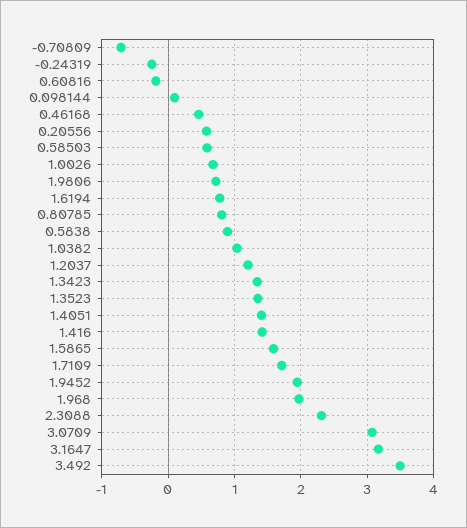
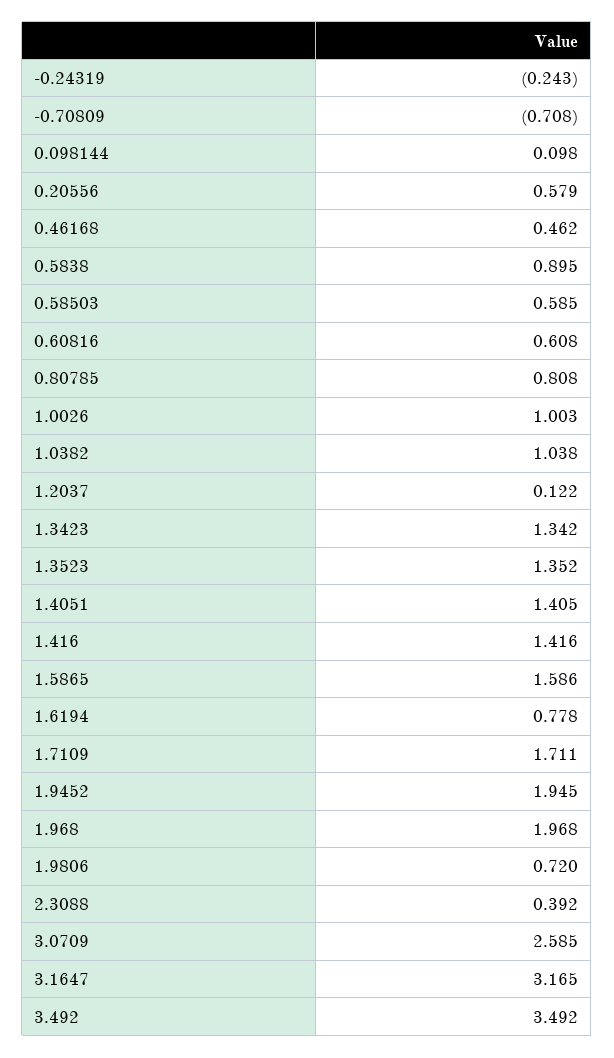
  {
    "-0.70809": -0.708,
    "-0.24319": -0.243,
-   "0.60816": -0.2,
+   "0.60816": 0.608,
    "0.098144": 0.098,
    "0.46168": 0.462,
    "0.20556": 0.579,
    "0.58503": 0.585,
-   "1.0026": 0.7,
+   "1.0026": 1.003,
    "1.9806": 0.72,
    "1.6194": 0.778,
    "0.80785": 0.808,
    "0.5838": 0.895,
    "1.0382": 1.038,
-   "1.2037": 1.2,
+   "1.2037": 0.122,
    "1.3423": 1.342,
    "1.3523": 1.352,
    "1.4051": 1.405,
    "1.416": 1.416,
    "1.5865": 1.586,
    "1.7109": 1.711,
    "1.9452": 1.945,
    "1.968": 1.968,
-   "2.3088": 2.3,
+   "2.3088": 0.392,
-   "3.0709": 3.1,
+   "3.0709": 2.585,
    "3.1647": 3.165,
    "3.492": 3.492
  }

